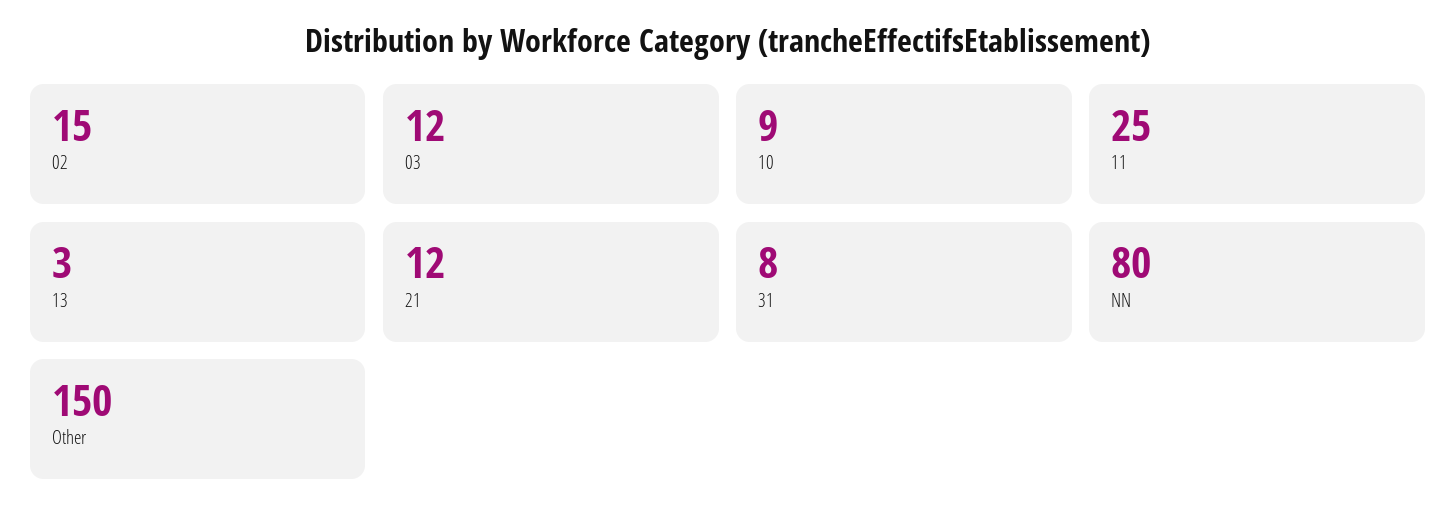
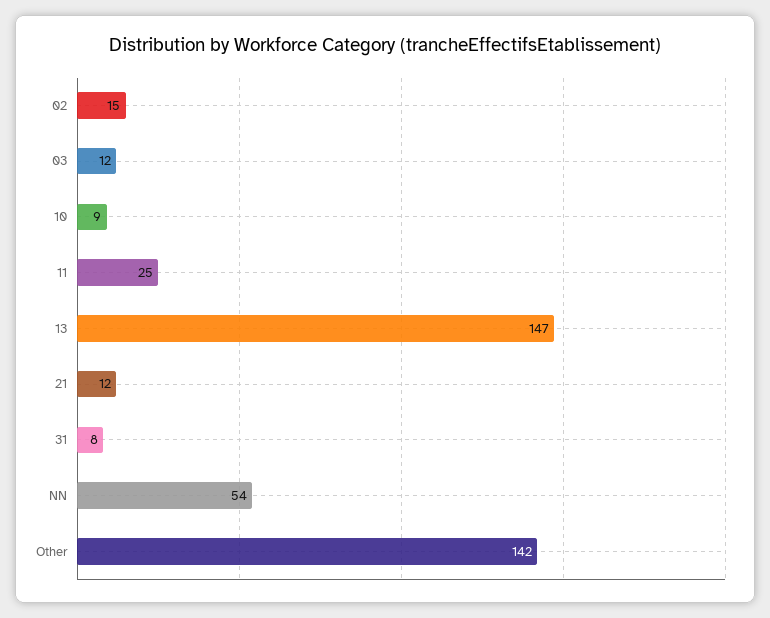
  {
    "02": 15,
    "03": 12,
    "10": 9,
    "11": 25,
-   "13": 3,
+   "13": 147,
    "21": 12,
    "31": 8,
-   "NN": 80,
+   "NN": 54,
-   "Other": 150
+   "Other": 142
  }

